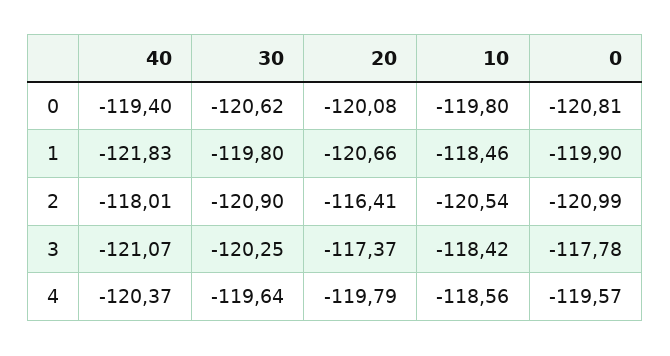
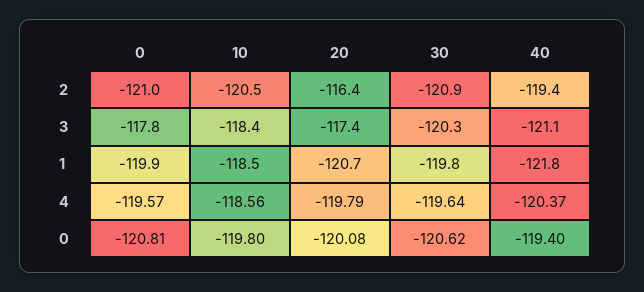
  {
    "40": {
      "0": -119.4,
      "1": -121.83,
-     "2": -118.01,
+     "2": -119.4,
      "3": -121.07,
      "4": -120.37
    },
    "30": {
      "0": -120.62,
      "1": -119.8,
      "2": -120.9,
      "3": -120.25,
      "4": -119.64
    },
    "20": {
      "0": -120.08,
      "1": -120.66,
      "2": -116.41,
      "3": -117.37,
      "4": -119.79
    },
    "10": {
      "0": -119.8,
      "1": -118.46,
      "2": -120.54,
      "3": -118.42,
      "4": -118.56
    },
    "0": {
      "0": -120.81,
      "1": -119.9,
      "2": -120.99,
      "3": -117.78,
      "4": -119.57
    }
  }

